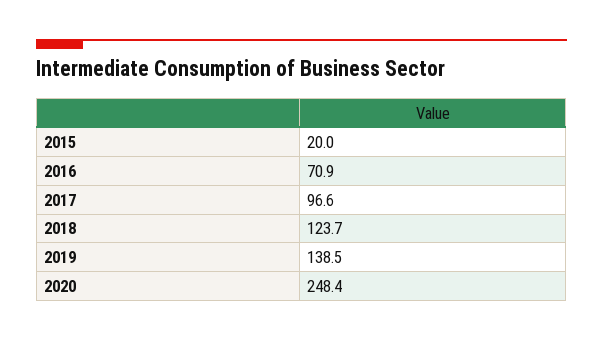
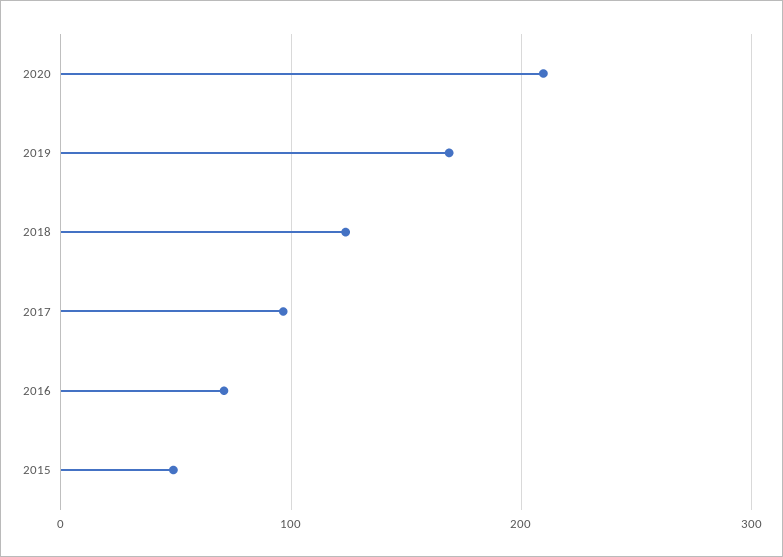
  {
-   "2015": 20,
+   "2015": 50,
    "2016": 70.9,
    "2017": 96.6,
    "2018": 123.7,
-   "2019": 138.5,
+   "2019": 170,
-   "2020": 248.4
+   "2020": 210
  }

